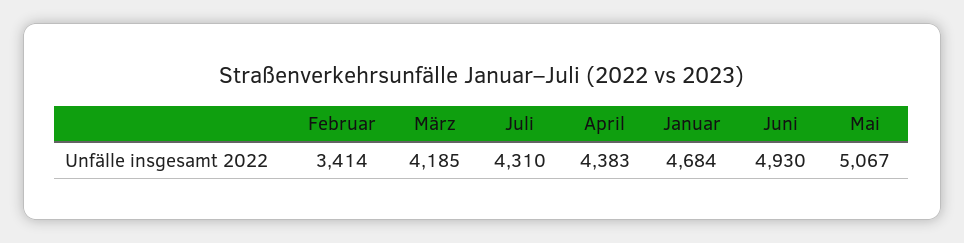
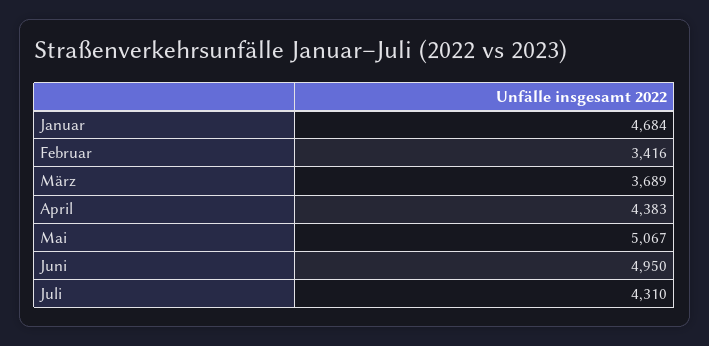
  {
-   "Februar": 3414,
+   "Februar": 3416,
-   "März": 4185,
+   "März": 3689,
    "Juli": 4310,
    "April": 4383,
    "Januar": 4684,
-   "Juni": 4930,
+   "Juni": 4950,
    "Mai": 5067
  }

